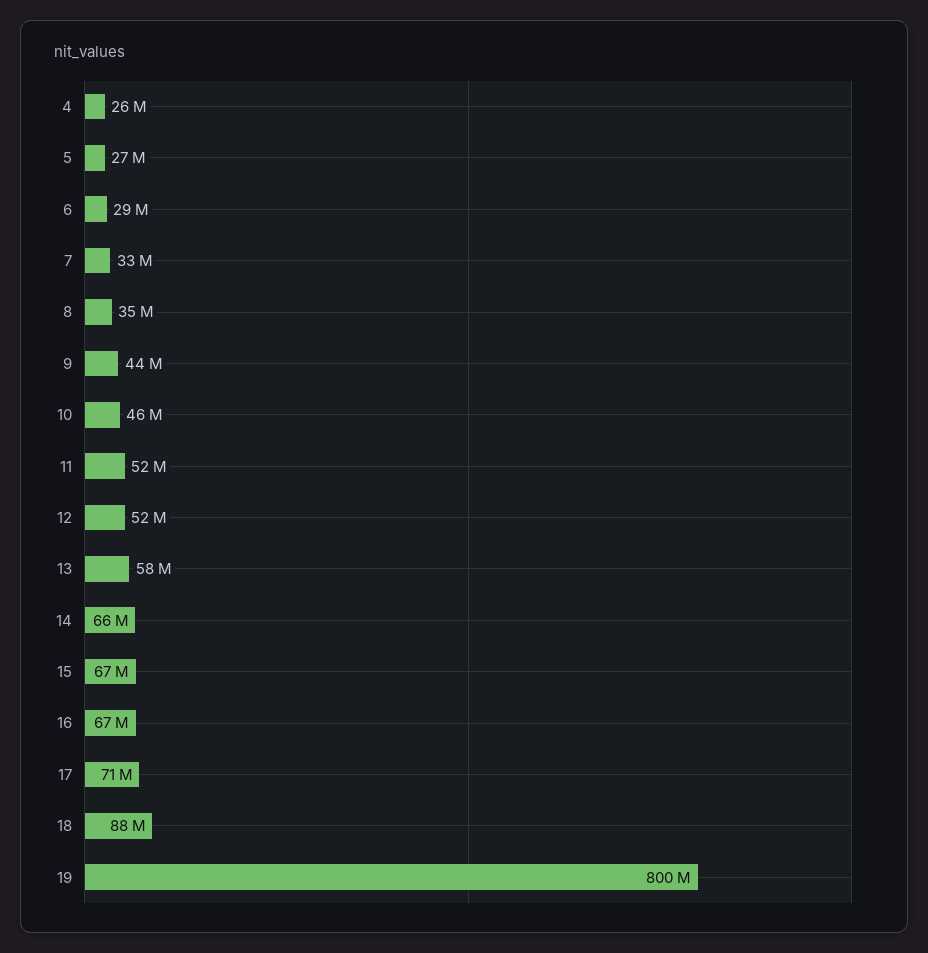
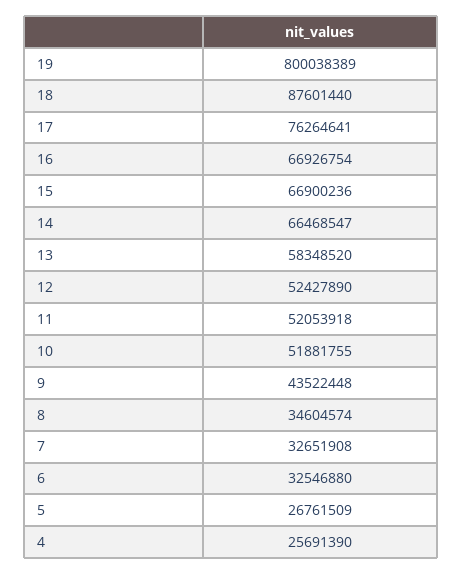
  {
    "4": 25691390,
    "5": 26761509,
-   "6": 29000000,
+   "6": 32546880,
    "7": 32651908,
    "8": 34604574,
    "9": 43522448,
-   "10": 46000000,
+   "10": 51881755,
    "11": 52053918,
    "12": 52427890,
    "13": 58348520,
    "14": 66468547,
    "15": 66900236,
    "16": 66926754,
-   "17": 71000000,
+   "17": 76264641,
    "18": 87601440,
    "19": 800038389
  }

